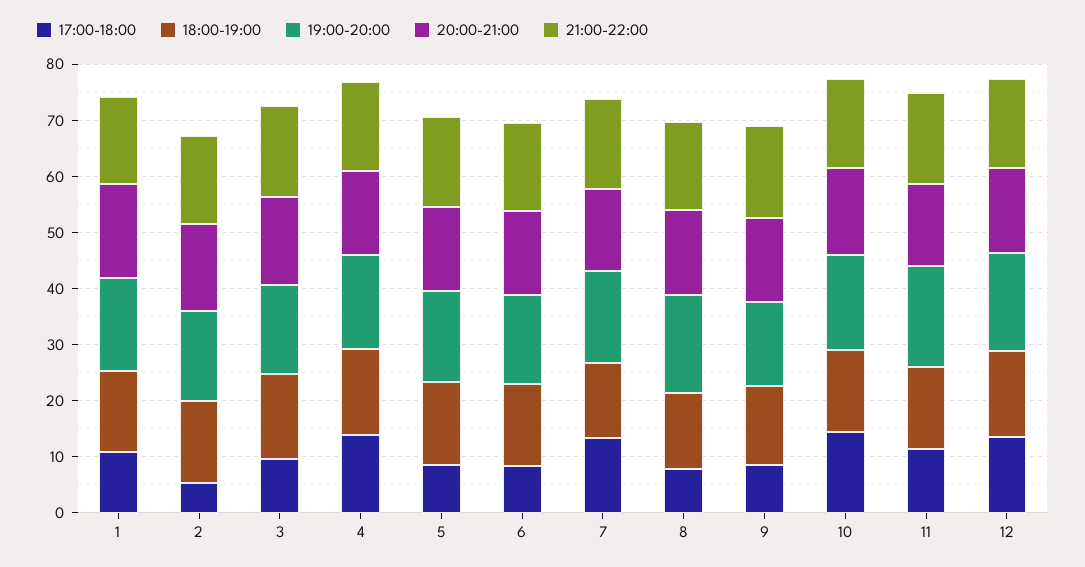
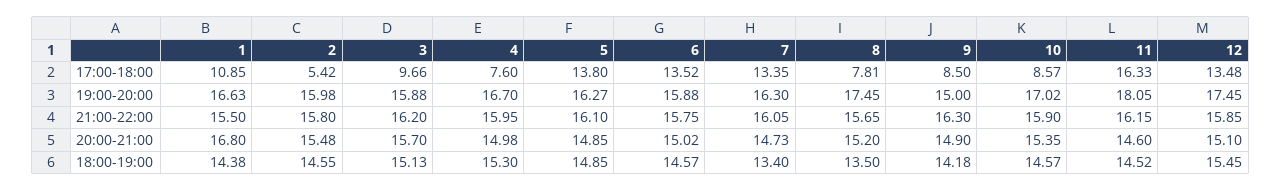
  {
    "17:00-18:00": {
      "1": 10.85,
      "2": 5.42,
      "3": 9.66,
-     "4": 14,
+     "4": 7.6,
-     "5": 8,
+     "5": 13.8,
-     "6": 8,
+     "6": 13.52,
      "7": 13.35,
      "8": 7.81,
      "9": 8.5,
-     "10": 14,
+     "10": 8.57,
-     "11": 12,
+     "11": 16.33,
      "12": 13.48
    },
    "18:00-19:00": {
      "1": 14.38,
      "2": 14.55,
      "3": 15.13,
      "4": 15.3,
      "5": 14.85,
      "6": 14.57,
      "7": 13.4,
      "8": 13.5,
      "9": 14.18,
      "10": 14.57,
      "11": 14.52,
      "12": 15.45
    },
    "19:00-20:00": {
      "1": 16.63,
      "2": 15.98,
      "3": 15.88,
      "4": 16.7,
      "5": 16.27,
      "6": 15.88,
      "7": 16.3,
      "8": 17.45,
      "9": 15,
      "10": 17.02,
      "11": 18.05,
      "12": 17.45
    },
    "20:00-21:00": {
      "1": 16.8,
      "2": 15.48,
      "3": 15.7,
      "4": 14.98,
      "5": 14.85,
      "6": 15.02,
      "7": 14.73,
      "8": 15.2,
      "9": 14.9,
      "10": 15.35,
      "11": 14.6,
      "12": 15.1
    },
    "21:00-22:00": {
      "1": 15.5,
      "2": 15.8,
      "3": 16.2,
      "4": 15.95,
      "5": 16.1,
      "6": 15.75,
      "7": 16.05,
      "8": 15.65,
      "9": 16.3,
      "10": 15.9,
      "11": 16.15,
      "12": 15.85
    }
  }

